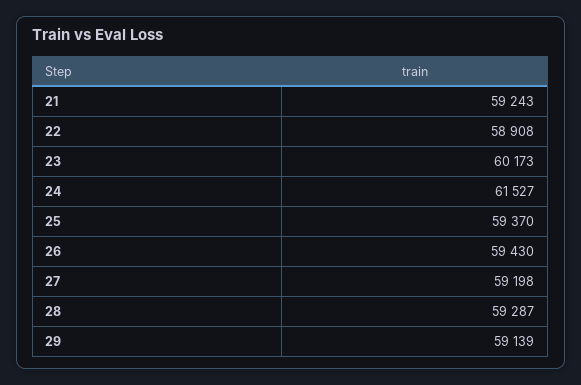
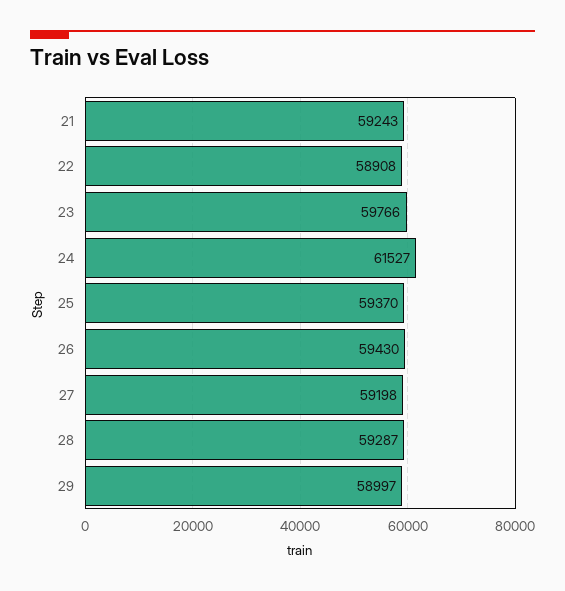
  {
    "21": 59243,
    "22": 58908,
-   "23": 60173,
+   "23": 59766,
    "24": 61527,
    "25": 59370,
    "26": 59430,
    "27": 59198,
    "28": 59287,
-   "29": 59139
+   "29": 58997
  }

